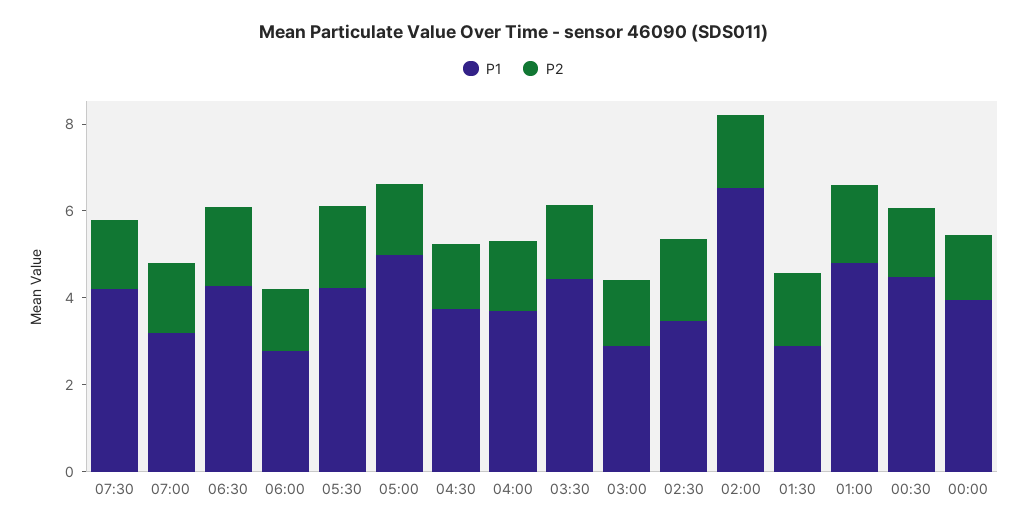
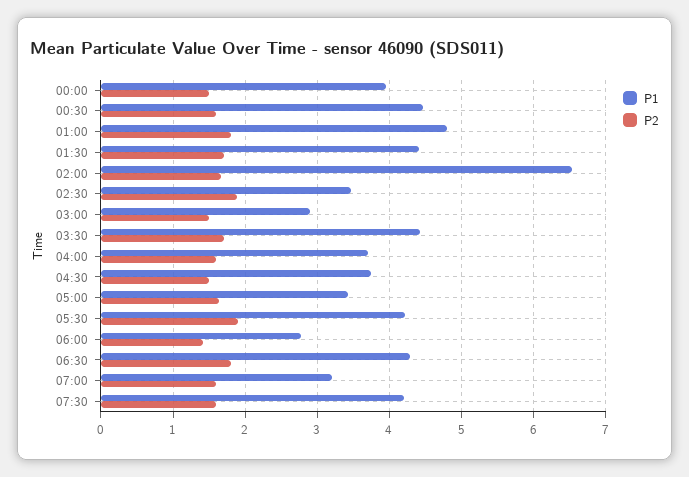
  {
    "P1": {
      "07:30": 4.2,
      "07:00": 3.2,
      "06:30": 4.3,
      "06:00": 2.8,
      "05:30": 4.2,
-     "05:00": 5,
+     "05:00": 3.4,
      "04:30": 3.8,
      "04:00": 3.7,
      "03:30": 4.4,
      "03:00": 2.9,
      "02:30": 3.5,
      "02:00": 6.5,
-     "01:30": 3,
+     "01:30": 4.4,
      "01:00": 4.8,
      "00:30": 4.5,
      "00:00": 4
    },
    "P2": {
      "07:30": 1.6,
      "07:00": 1.6,
      "06:30": 1.8,
      "06:00": 1.4,
      "05:30": 1.9,
      "05:00": 1.6,
      "04:30": 1.5,
      "04:00": 1.6,
      "03:30": 1.7,
      "03:00": 1.5,
      "02:30": 1.9,
      "02:00": 1.7,
      "01:30": 1.7,
      "01:00": 1.8,
      "00:30": 1.6,
      "00:00": 1.5
    }
  }

